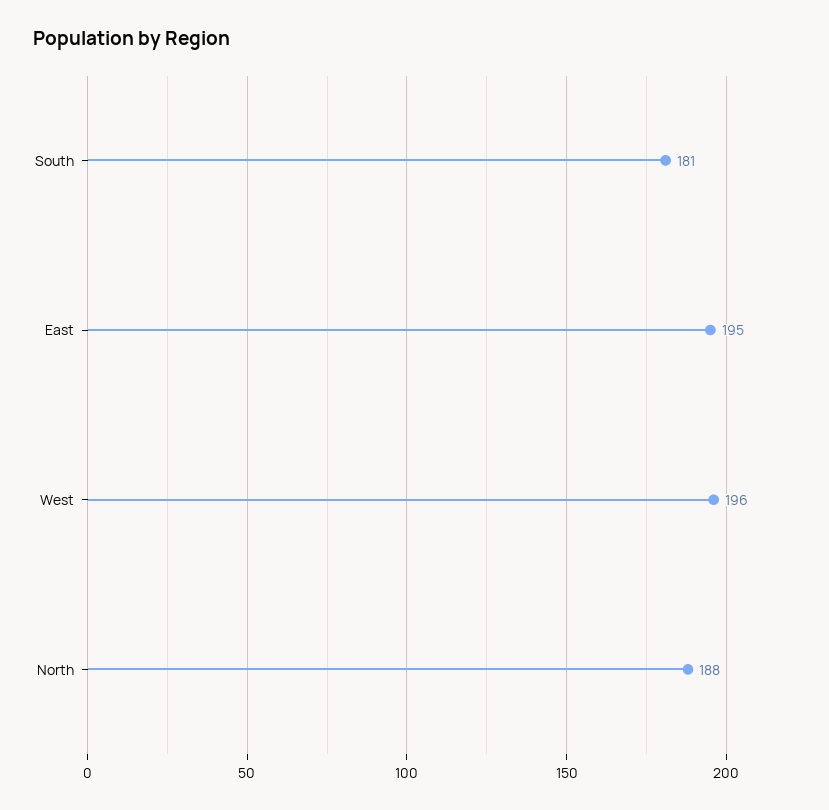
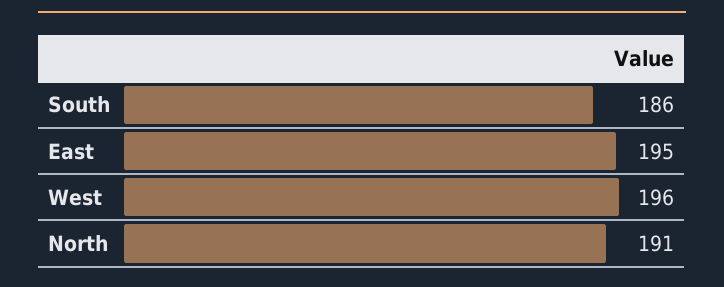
  {
-   "South": 181,
+   "South": 186,
    "East": 195,
    "West": 196,
-   "North": 188
+   "North": 191
  }

